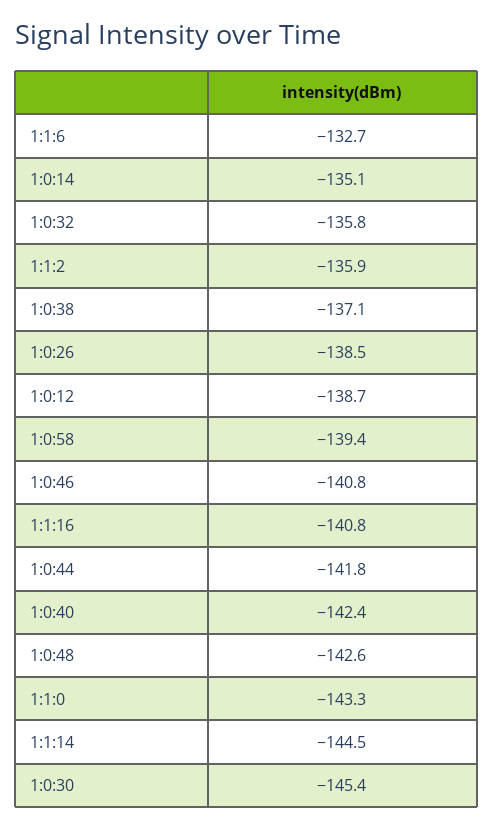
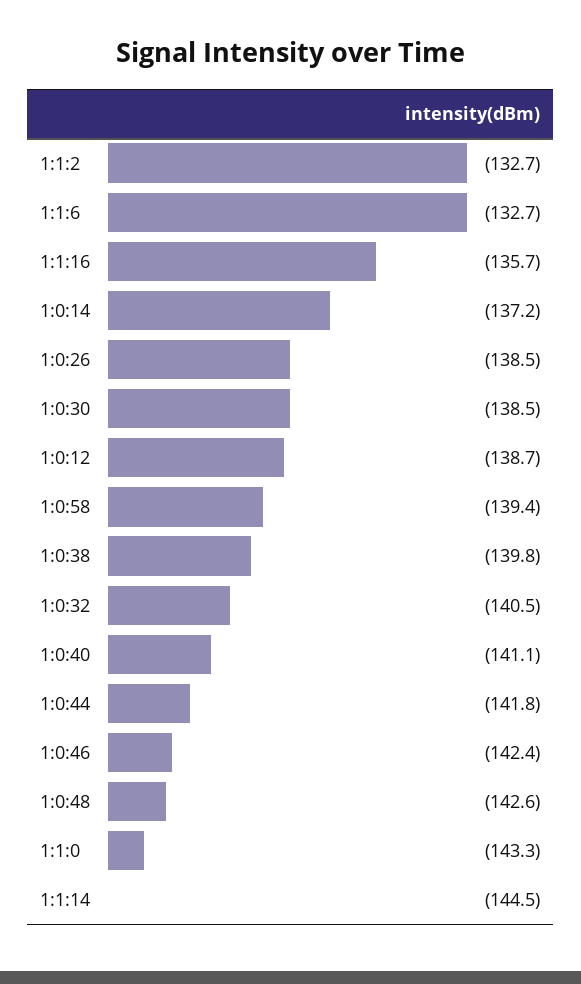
  {
    "1:1:6": -132.7,
-   "1:0:14": -135.1,
+   "1:0:14": -137.2,
-   "1:0:32": -135.8,
+   "1:0:32": -140.5,
-   "1:1:2": -135.9,
+   "1:1:2": -132.7,
-   "1:0:38": -137.1,
+   "1:0:38": -139.8,
    "1:0:26": -138.5,
    "1:0:12": -138.7,
    "1:0:58": -139.4,
-   "1:0:46": -140.8,
+   "1:0:46": -142.4,
-   "1:1:16": -140.8,
+   "1:1:16": -135.7,
    "1:0:44": -141.8,
-   "1:0:40": -142.4,
+   "1:0:40": -141.1,
    "1:0:48": -142.6,
    "1:1:0": -143.3,
    "1:1:14": -144.5,
-   "1:0:30": -145.4
+   "1:0:30": -138.5
  }

